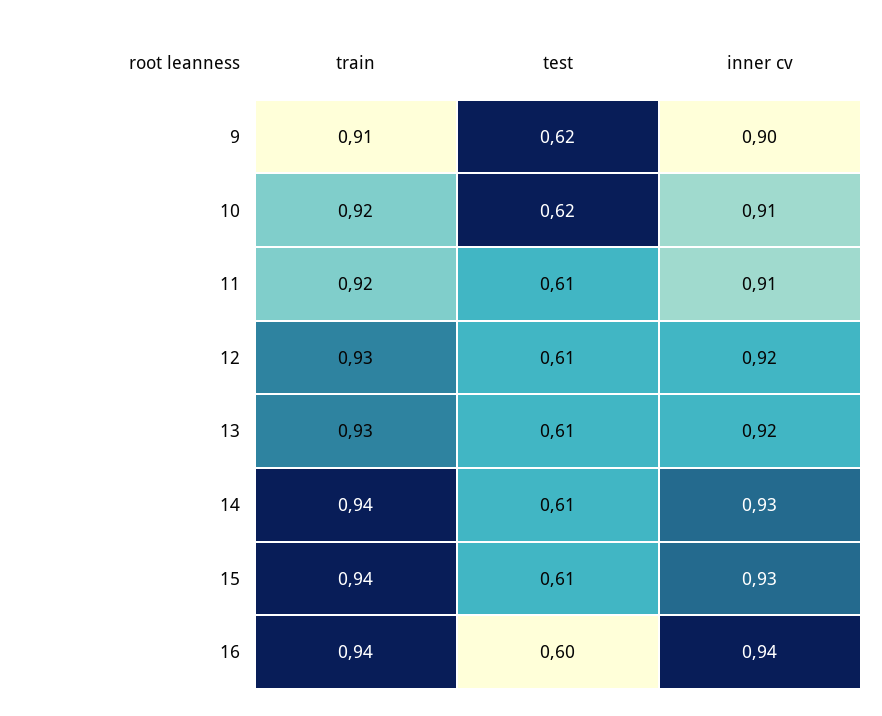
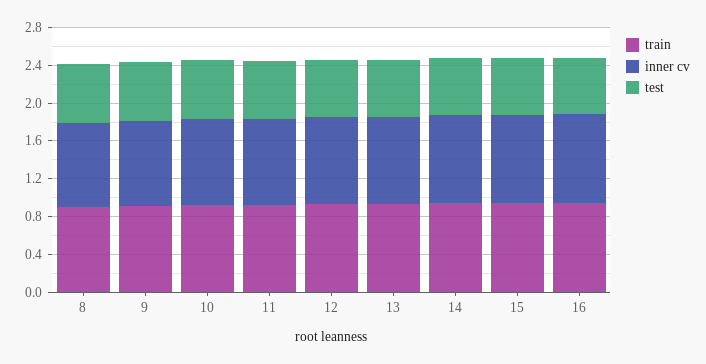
  {
    "train": {
      "9": 0.91,
      "10": 0.92,
      "11": 0.92,
      "12": 0.93,
      "13": 0.93,
      "14": 0.94,
      "15": 0.94,
-     "16": 0.94
+     "16": 0.94,
+     "8": 0.9
    },
    "test": {
      "9": 0.62,
      "10": 0.62,
      "11": 0.61,
      "12": 0.61,
      "13": 0.61,
      "14": 0.61,
      "15": 0.61,
-     "16": 0.6
+     "16": 0.6,
+     "8": 0.6
    },
    "inner cv": {
      "9": 0.9,
      "10": 0.91,
      "11": 0.91,
      "12": 0.92,
      "13": 0.92,
      "14": 0.93,
      "15": 0.93,
-     "16": 0.94
+     "16": 0.94,
+     "8": 0.9
    }
  }

